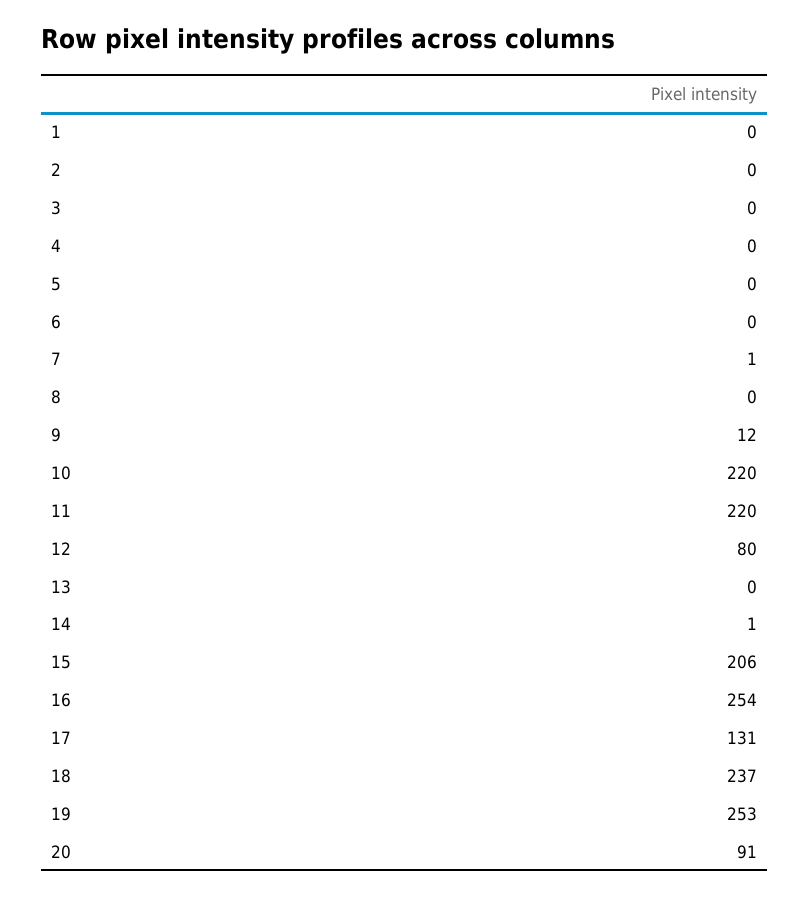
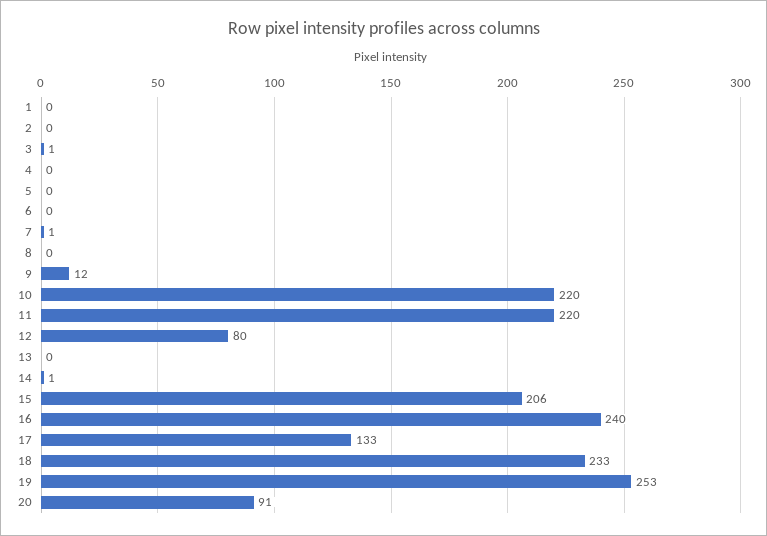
  {
    "1": 0,
    "2": 0,
-   "3": 0,
+   "3": 1,
    "4": 0,
    "5": 0,
    "6": 0,
    "7": 1,
    "8": 0,
    "9": 12,
    "10": 220,
    "11": 220,
    "12": 80,
    "13": 0,
    "14": 1,
    "15": 206,
-   "16": 254,
+   "16": 240,
-   "17": 131,
+   "17": 133,
-   "18": 237,
+   "18": 233,
    "19": 253,
    "20": 91
  }

